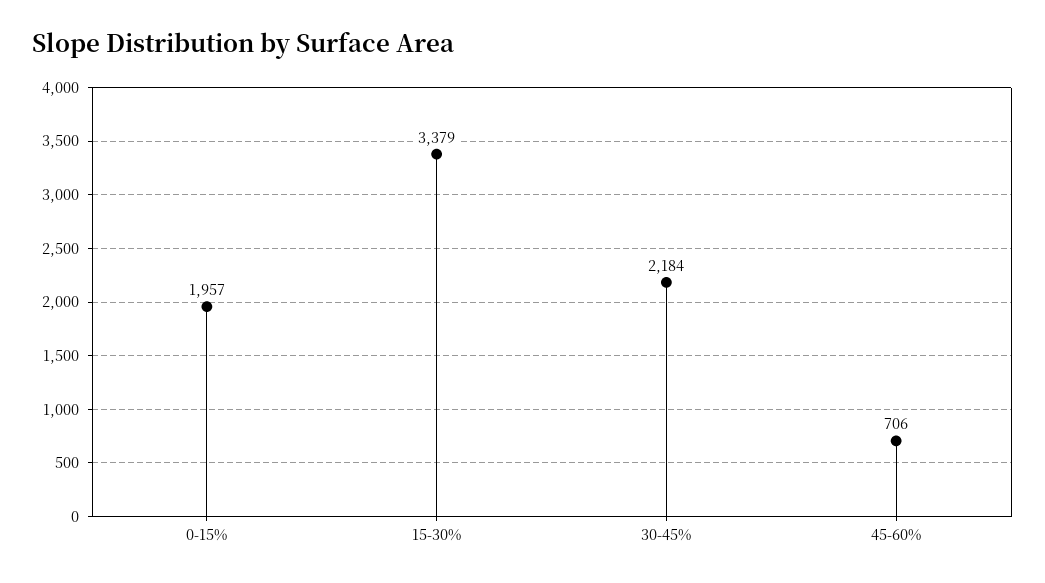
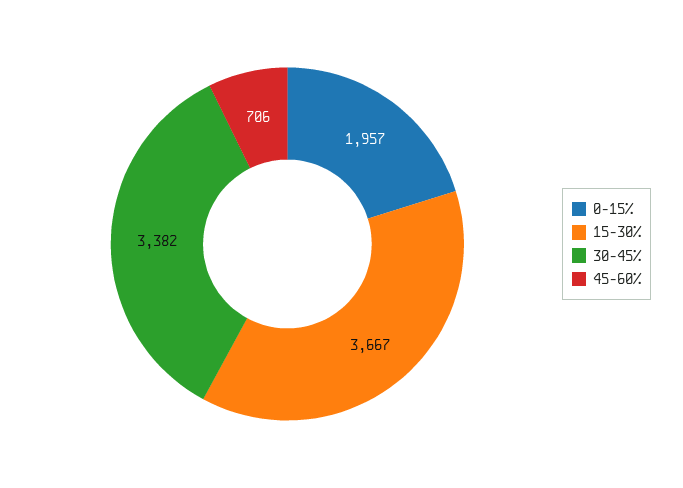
  {
    "0-15%": 1957,
-   "15-30%": 3379,
+   "15-30%": 3667,
-   "30-45%": 2184,
+   "30-45%": 3382,
    "45-60%": 706
  }

